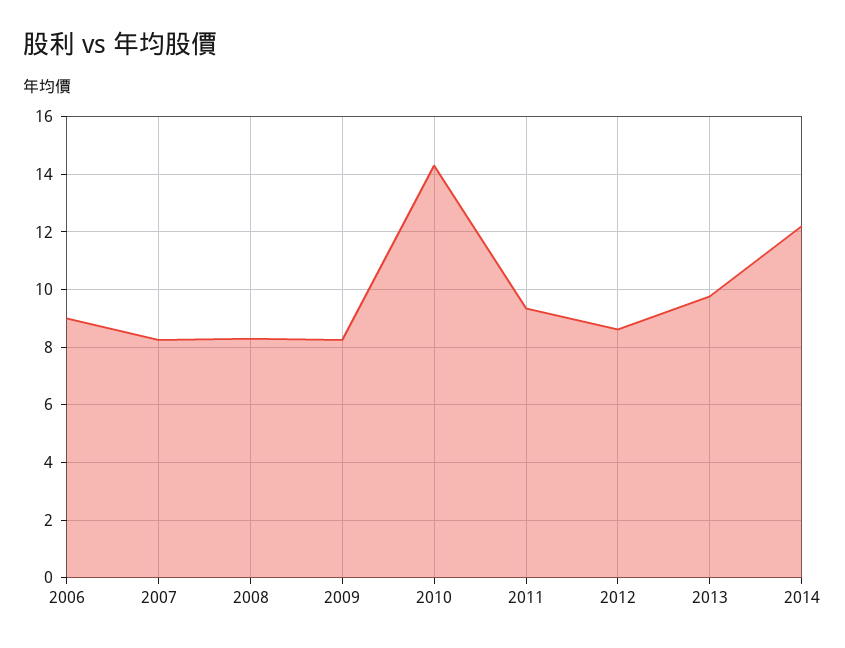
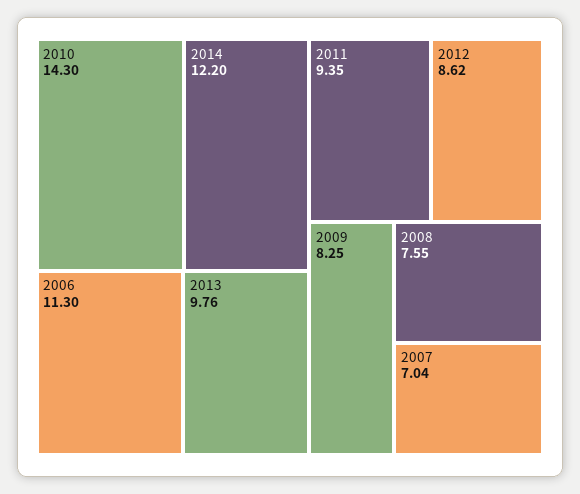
  {
-   "2006": 9,
+   "2006": 11.3,
-   "2007": 8.25,
+   "2007": 7.04,
-   "2008": 8.25,
+   "2008": 7.55,
    "2009": 8.25,
    "2010": 14.3,
    "2011": 9.35,
    "2012": 8.62,
    "2013": 9.76,
    "2014": 12.2
  }

